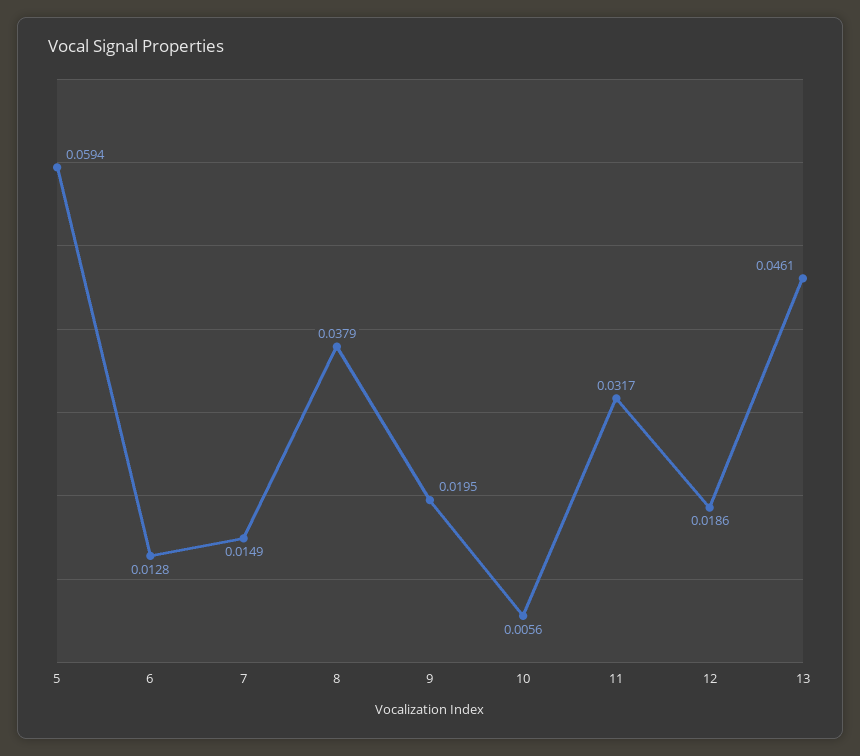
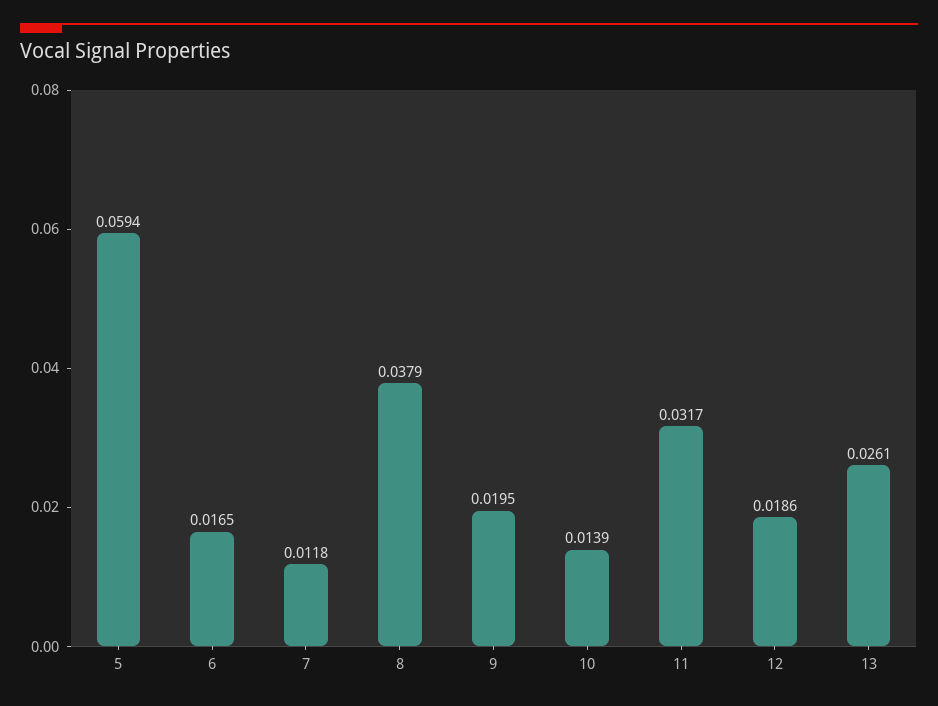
  {
    "5": 0.0594,
-   "6": 0.0128,
+   "6": 0.0165,
-   "7": 0.0149,
+   "7": 0.0118,
    "8": 0.0379,
    "9": 0.0195,
-   "10": 0.0056,
+   "10": 0.0139,
    "11": 0.0317,
    "12": 0.0186,
-   "13": 0.0461
+   "13": 0.0261
  }

